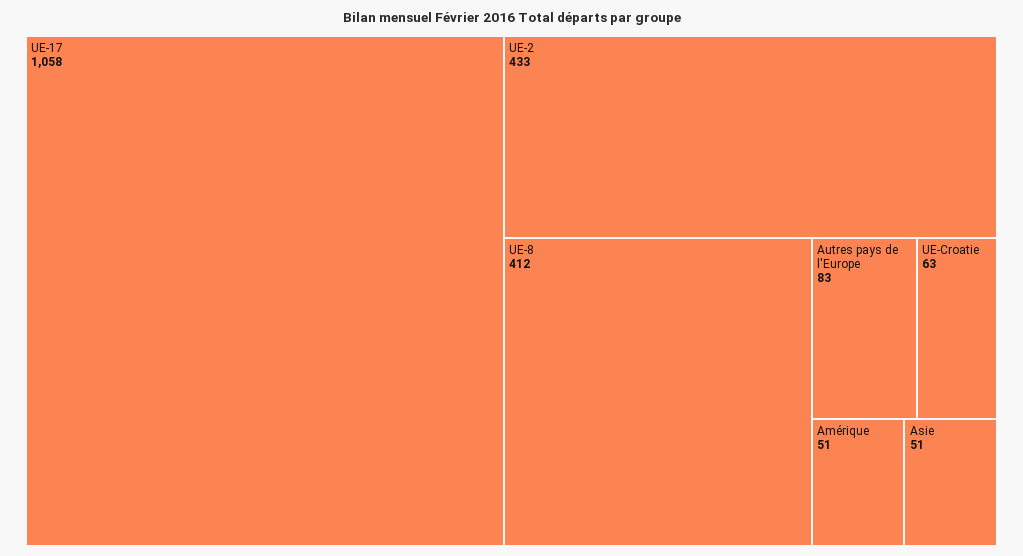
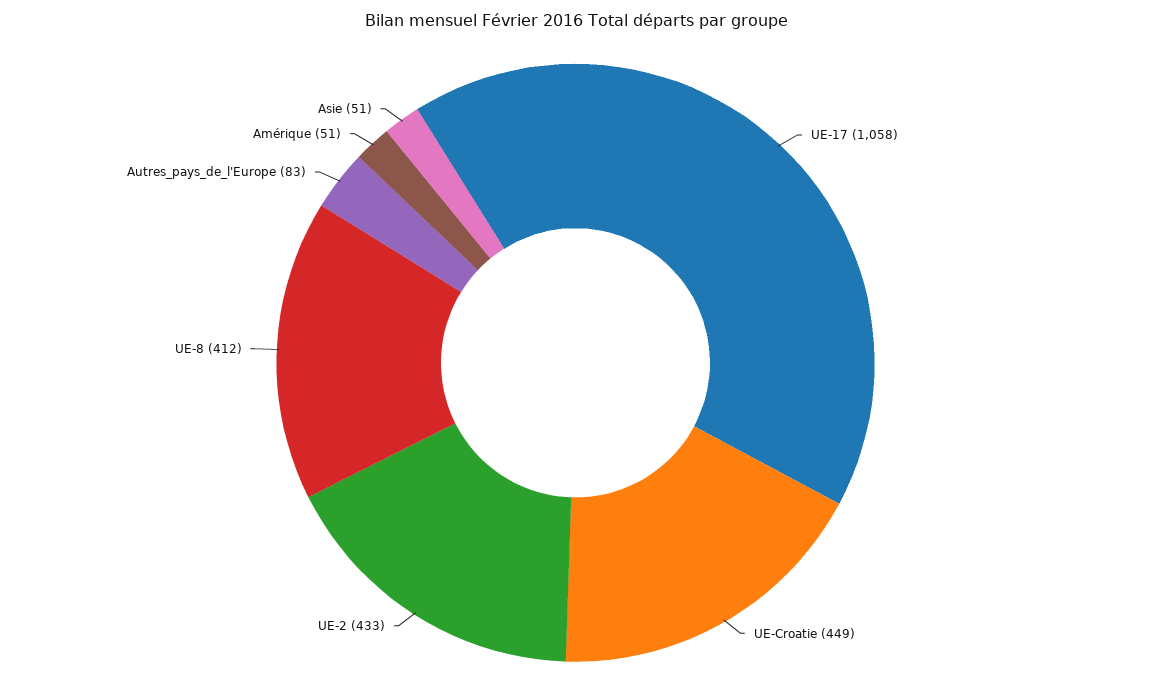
  {
    "UE-17": 1058,
    "UE-2": 433,
    "UE-8": 412,
    "Autres pays de l'Europe": 83,
-   "UE-Croatie": 63,
+   "UE-Croatie": 449,
    "Amérique": 51,
    "Asie": 51
  }

